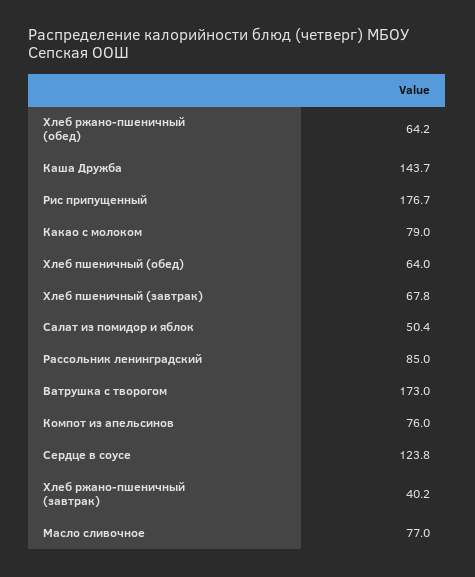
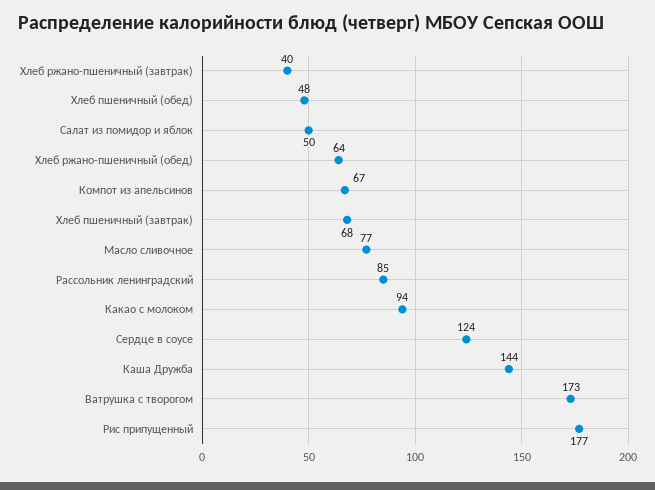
  {
    "Хлеб ржано-пшеничный (обед)": 64.2,
    "Каша Дружба": 143.7,
    "Рис припущенный": 176.7,
-   "Какао с молоком": 79,
+   "Какао с молоком": 94,
-   "Хлеб пшеничный (обед)": 64,
+   "Хлеб пшеничный (обед)": 48,
    "Хлеб пшеничный (завтрак)": 67.8,
    "Салат из помидор и яблок": 50.4,
    "Рассольник ленинградский": 85,
    "Ватрушка с творогом": 173,
-   "Компот из апельсинов": 76,
+   "Компот из апельсинов": 67,
    "Сердце в соусе": 123.8,
    "Хлеб ржано-пшеничный (завтрак)": 40.2,
    "Масло сливочное": 77
  }

